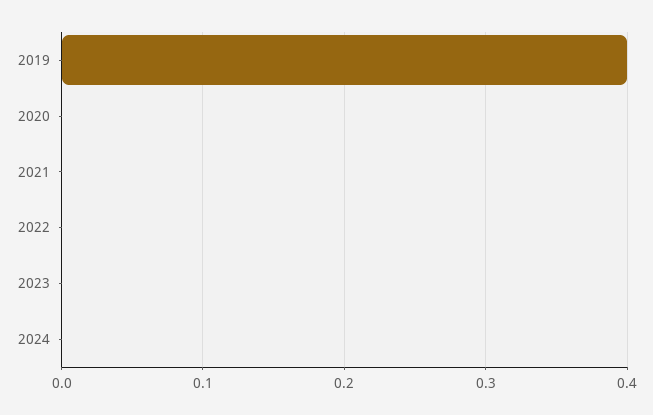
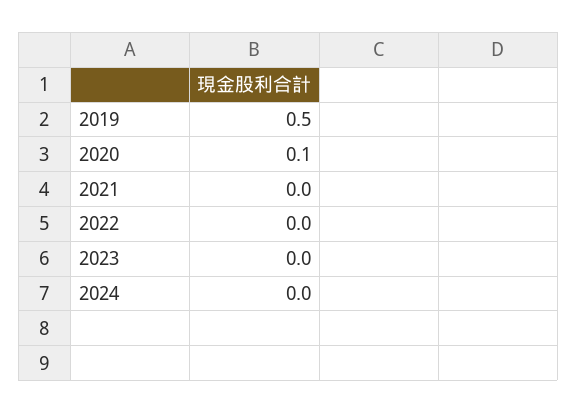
  {
-   "2019": 0.4,
+   "2019": 0.5,
-   "2020": 0,
+   "2020": 0.1,
    "2021": 0,
    "2022": 0,
    "2023": 0,
    "2024": 0
  }

